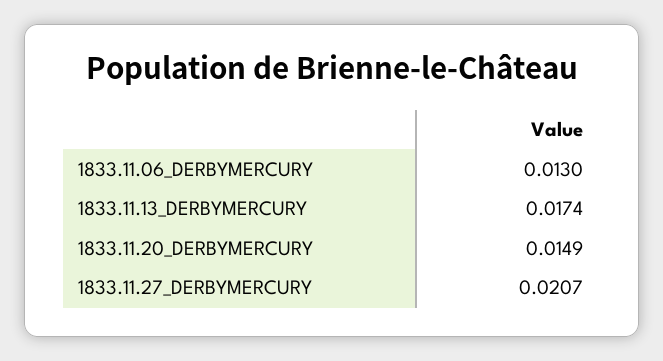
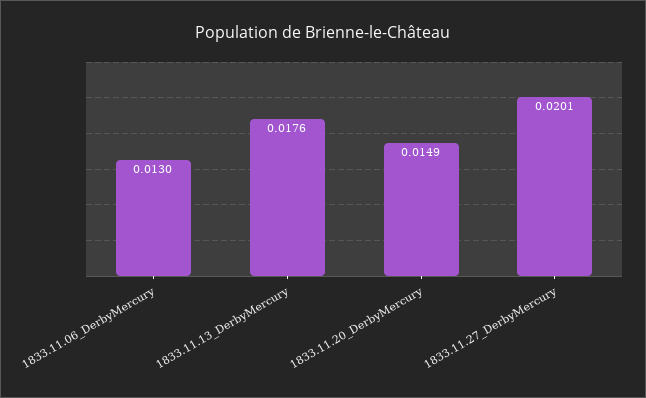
  {
    "1833.11.06_DERBYMERCURY": 0.013,
-   "1833.11.13_DERBYMERCURY": 0.0174,
+   "1833.11.13_DERBYMERCURY": 0.0176,
    "1833.11.20_DERBYMERCURY": 0.0149,
-   "1833.11.27_DERBYMERCURY": 0.0207
+   "1833.11.27_DERBYMERCURY": 0.0201
  }

